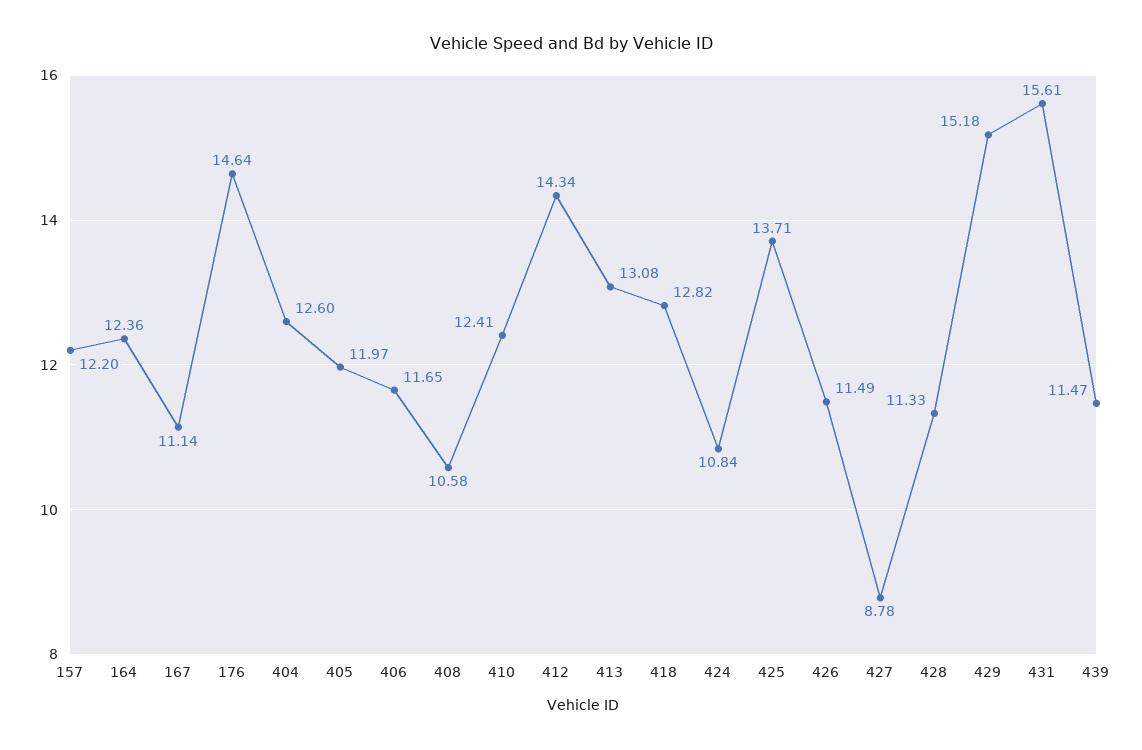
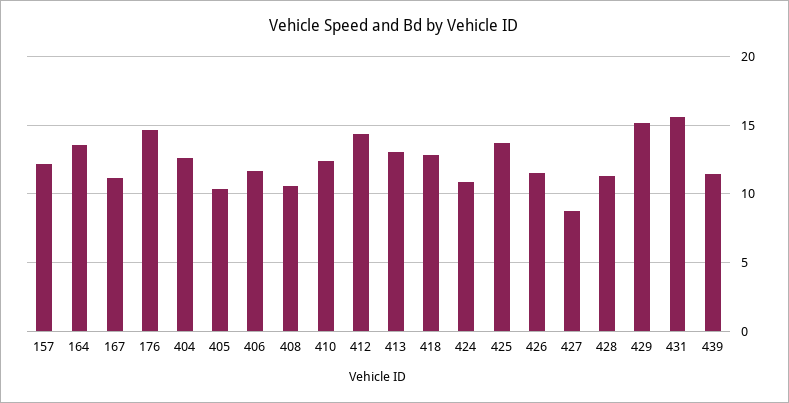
  {
    "157": 12.2,
-   "164": 12.36,
+   "164": 13.5,
    "167": 11.14,
    "176": 14.64,
    "404": 12.6,
-   "405": 11.97,
+   "405": 10.5,
    "406": 11.65,
    "408": 10.58,
    "410": 12.41,
    "412": 14.34,
    "413": 13.08,
    "418": 12.82,
    "424": 10.84,
    "425": 13.71,
    "426": 11.49,
    "427": 8.78,
    "428": 11.33,
    "429": 15.18,
    "431": 15.61,
    "439": 11.47
  }

